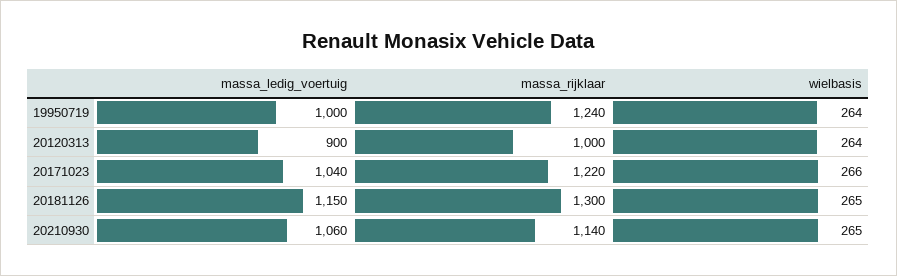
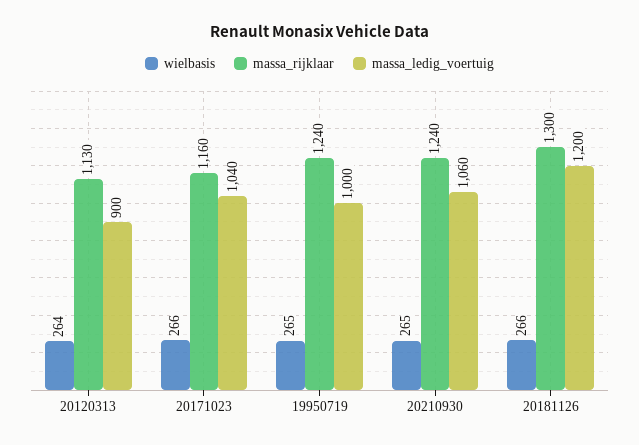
  {
    "massa_ledig_voertuig": {
      "19950719": 1000,
      "20120313": 900,
      "20171023": 1040,
-     "20181126": 1150,
+     "20181126": 1200,
      "20210930": 1060
    },
    "massa_rijklaar": {
      "19950719": 1240,
-     "20120313": 1000,
+     "20120313": 1130,
-     "20171023": 1220,
+     "20171023": 1160,
      "20181126": 1300,
-     "20210930": 1140
+     "20210930": 1240
    },
    "wielbasis": {
-     "19950719": 264,
+     "19950719": 265,
      "20120313": 264,
      "20171023": 266,
-     "20181126": 265,
+     "20181126": 266,
      "20210930": 265
    }
  }

